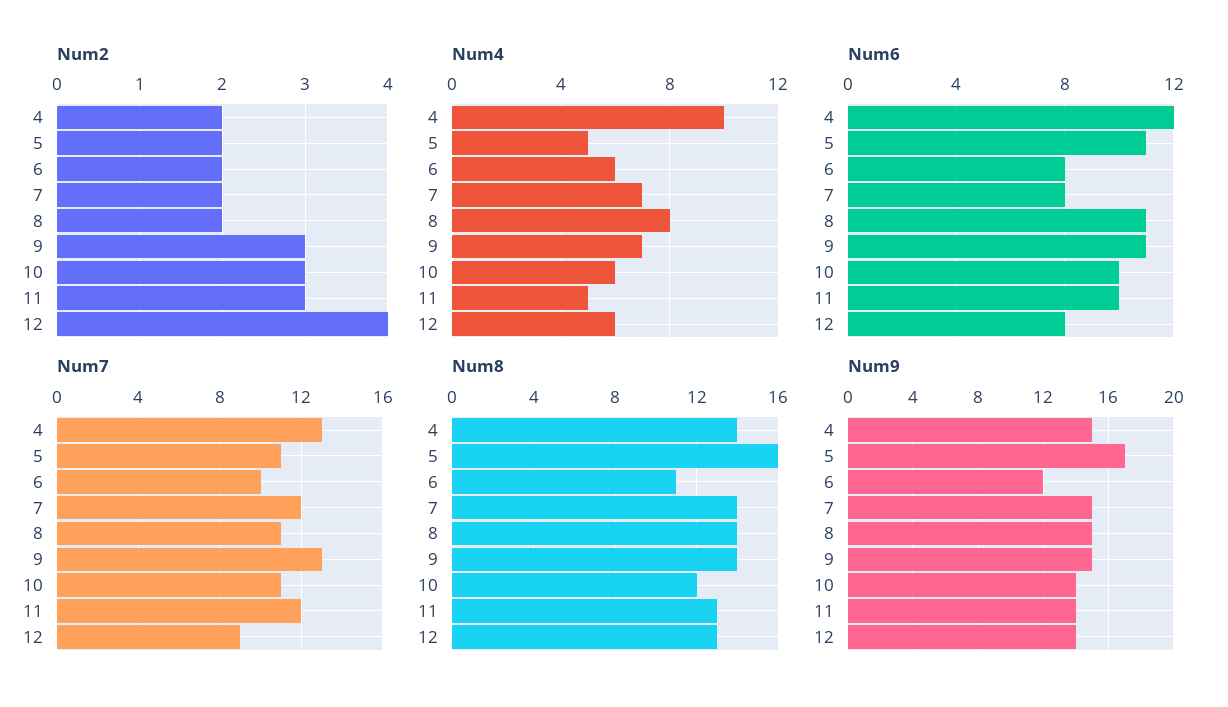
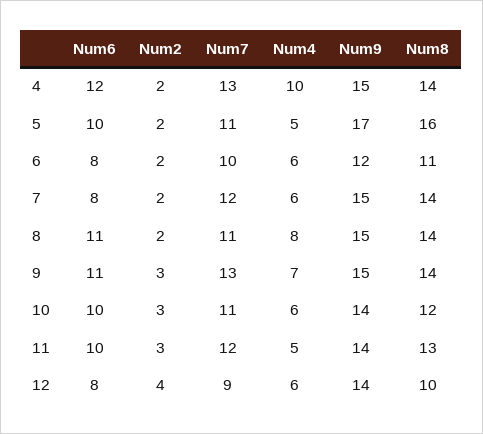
  {
    "Num2": {
      "4": 2,
      "5": 2,
      "6": 2,
      "7": 2,
      "8": 2,
      "9": 3,
      "10": 3,
      "11": 3,
      "12": 4
    },
    "Num4": {
      "4": 10,
      "5": 5,
      "6": 6,
-     "7": 7,
+     "7": 6,
      "8": 8,
      "9": 7,
      "10": 6,
      "11": 5,
      "12": 6
    },
    "Num6": {
      "4": 12,
-     "5": 11,
+     "5": 10,
      "6": 8,
      "7": 8,
      "8": 11,
      "9": 11,
      "10": 10,
      "11": 10,
      "12": 8
    },
    "Num7": {
      "4": 13,
      "5": 11,
      "6": 10,
      "7": 12,
      "8": 11,
      "9": 13,
      "10": 11,
      "11": 12,
      "12": 9
    },
    "Num8": {
      "4": 14,
      "5": 16,
      "6": 11,
      "7": 14,
      "8": 14,
      "9": 14,
      "10": 12,
      "11": 13,
-     "12": 13
+     "12": 10
    },
    "Num9": {
      "4": 15,
      "5": 17,
      "6": 12,
      "7": 15,
      "8": 15,
      "9": 15,
      "10": 14,
      "11": 14,
      "12": 14
    }
  }

